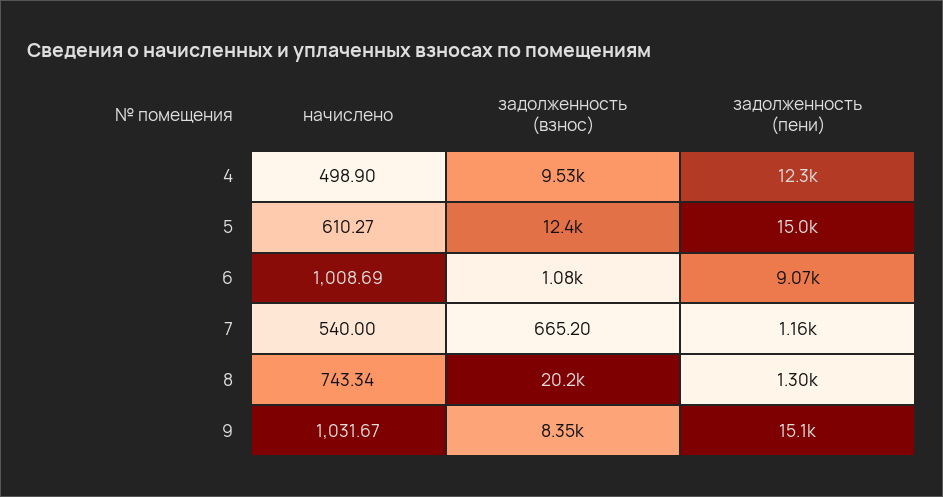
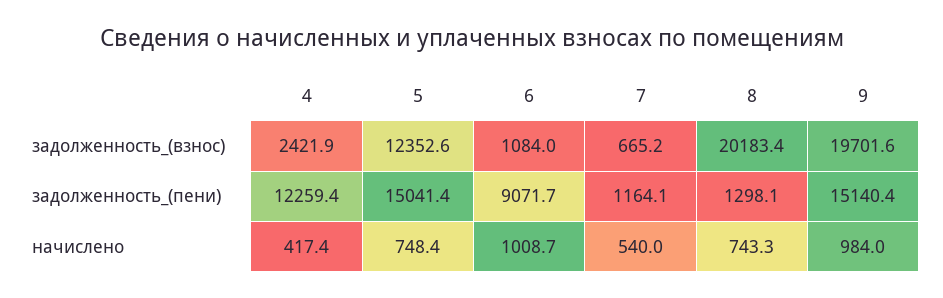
  {
    "начислено": {
-     "4": 498.9,
+     "4": 417.4,
-     "5": 610.27,
+     "5": 748.4,
      "6": 1008.69,
      "7": 540,
      "8": 743.34,
-     "9": 1031.67
+     "9": 984
    },
    "задолженность (взнос)": {
-     "4": 9530,
+     "4": 2421.9,
      "5": 12352.6,
      "6": 1084,
      "7": 665.2,
      "8": 20183.4,
-     "9": 8350
+     "9": 19701.6
    },
    "задолженность (пени)": {
      "4": 12259.4,
      "5": 15041.4,
      "6": 9071.7,
      "7": 1164.1,
      "8": 1298.1,
      "9": 15140.4
    }
  }

